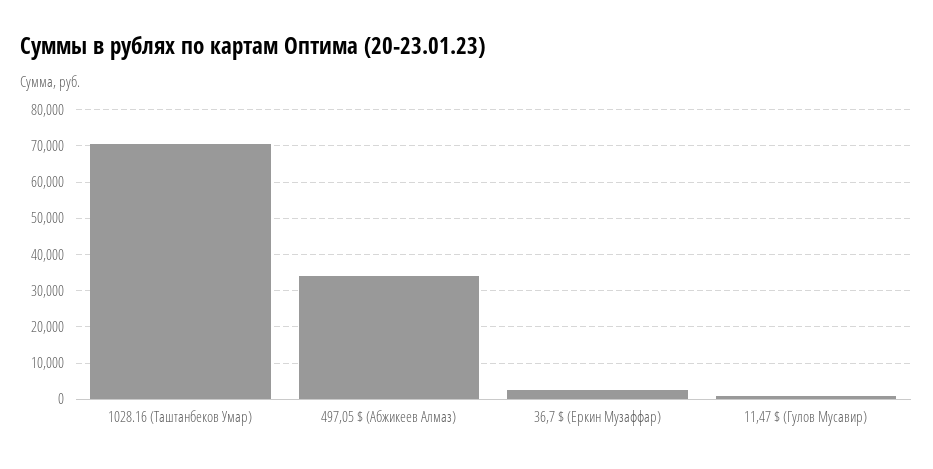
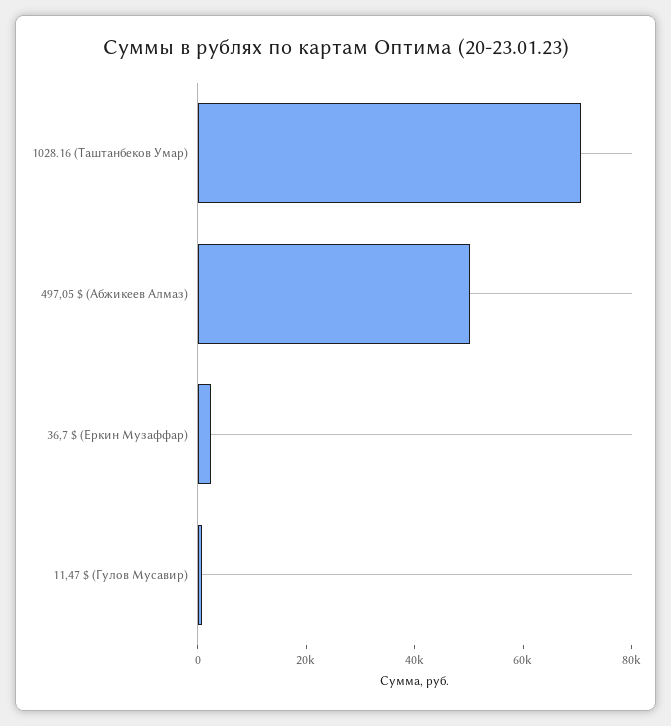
  {
    "1028.16 (Таштанбеков Умар)": 70000,
-   "497,05 $ (Абжикеев Алмаз)": 34000,
+   "497,05 $ (Абжикеев Алмаз)": 50000,
    "36,7 $ (Еркин Музаффар)": 2000,
    "11,47 $ (Гулов Мусавир)": 0
  }

